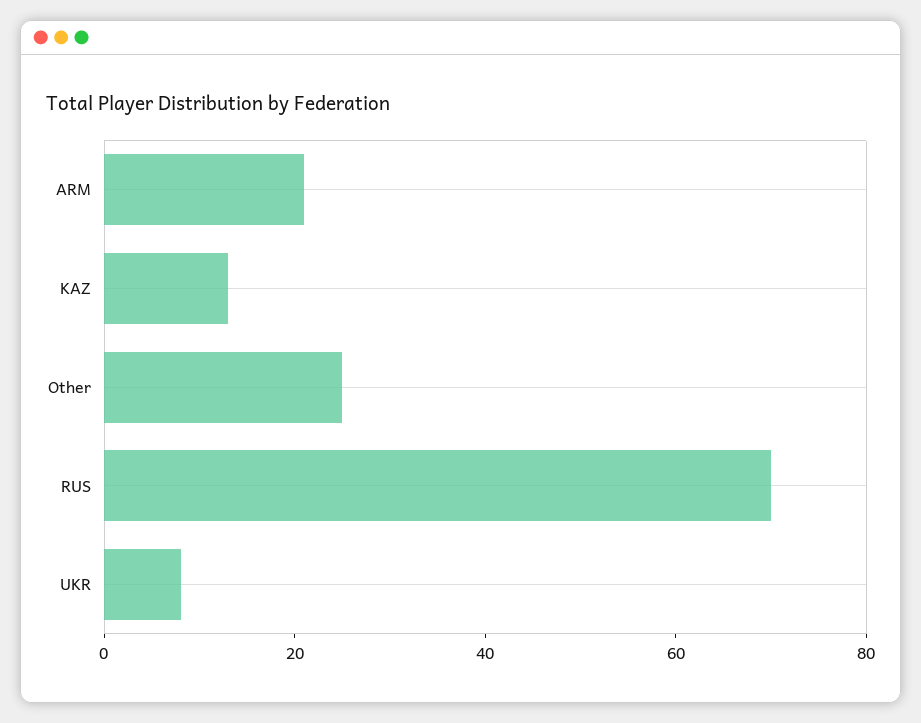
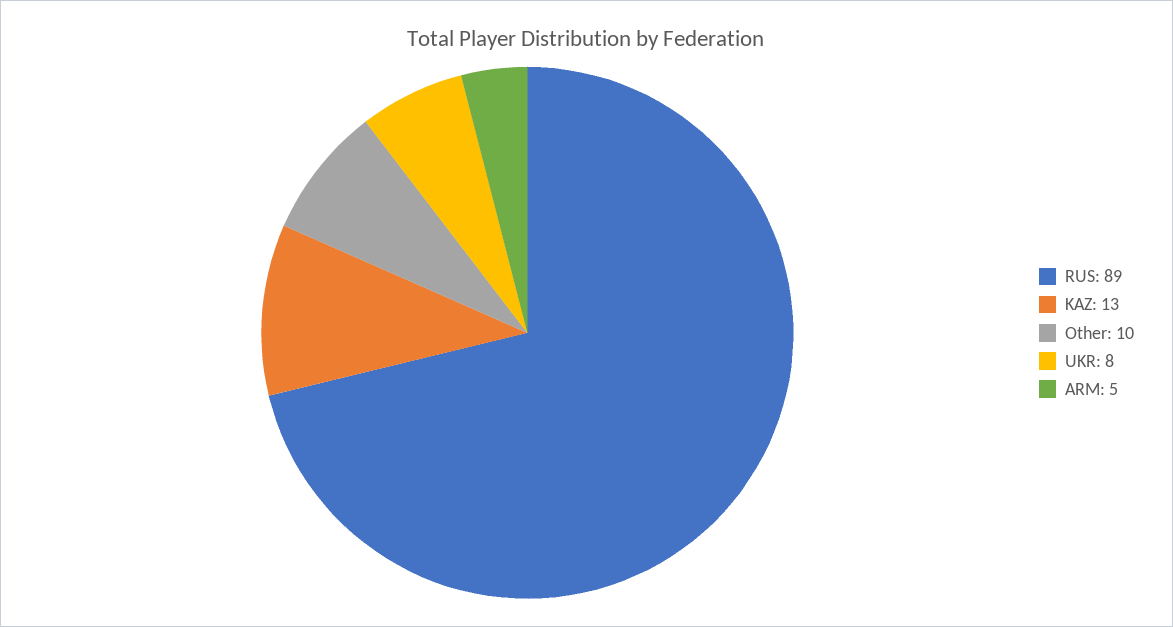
  {
-   "ARM": 20,
+   "ARM": 5,
    "KAZ": 13,
-   "Other": 25,
+   "Other": 10,
-   "RUS": 70,
+   "RUS": 89,
    "UKR": 8
  }

